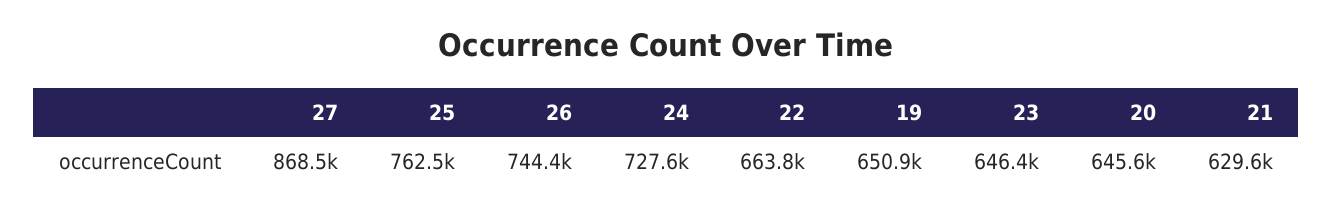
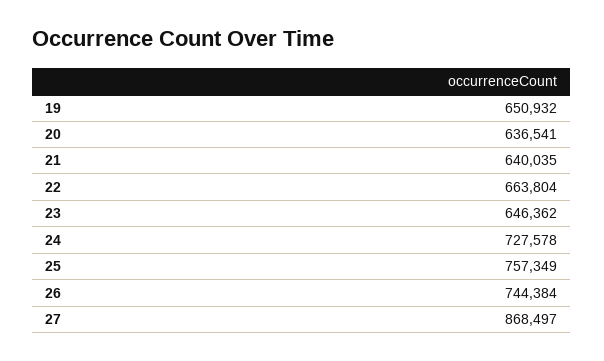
  {
    "27": 868497,
-   "25": 762500,
+   "25": 757349,
    "26": 744384,
    "24": 727578,
    "22": 663804,
    "19": 650932,
    "23": 646362,
-   "20": 645600,
+   "20": 636541,
-   "21": 629600
+   "21": 640035
  }

